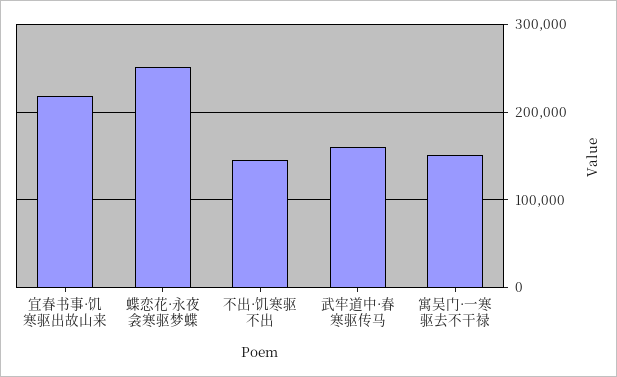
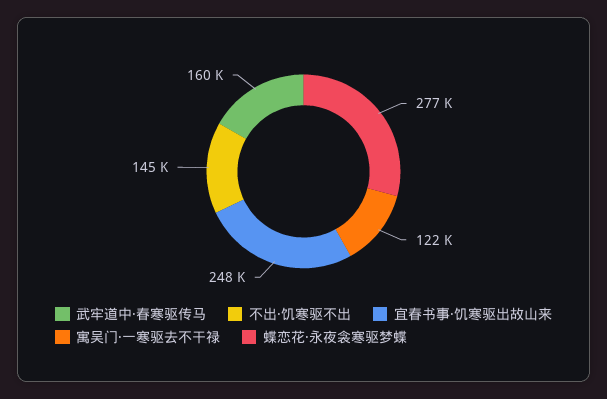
  {
-   "宜春书事·饥寒驱出故山来": 220000,
+   "宜春书事·饥寒驱出故山来": 248000,
-   "蝶恋花·永夜衾寒驱梦蝶": 250000,
+   "蝶恋花·永夜衾寒驱梦蝶": 277000,
    "不出·饥寒驱不出": 145000,
    "武牢道中·春寒驱传马": 160000,
-   "寓吴门·一寒驱去不干禄": 150000
+   "寓吴门·一寒驱去不干禄": 122000
  }

